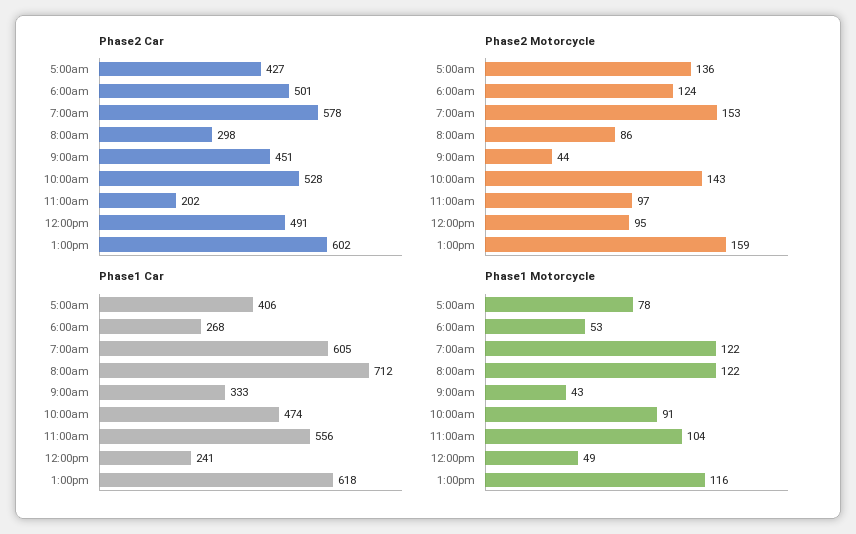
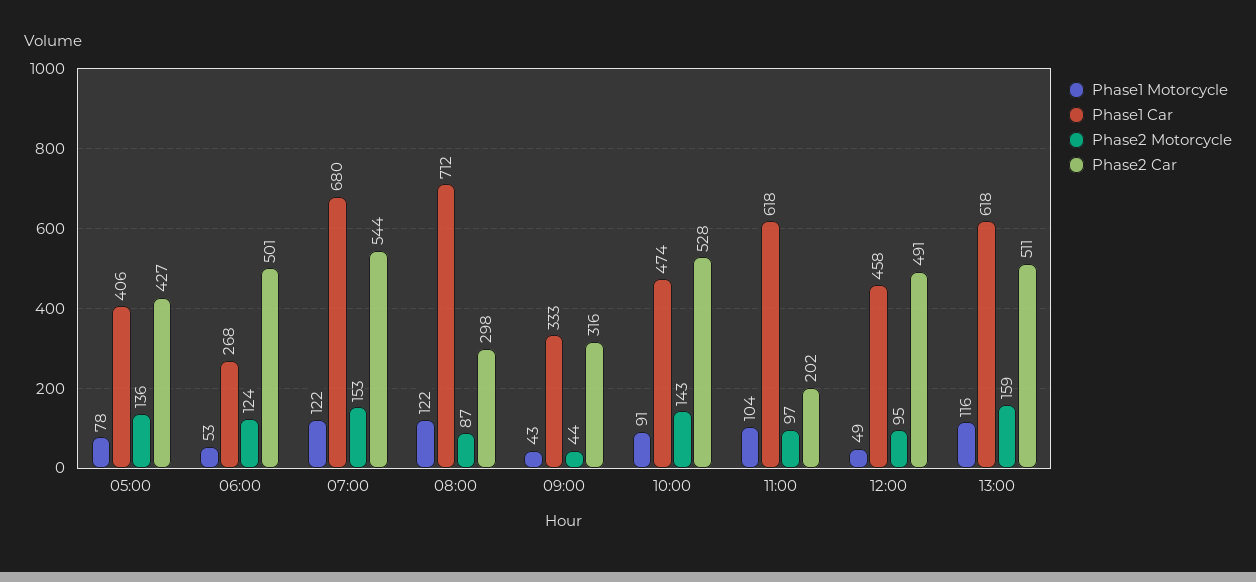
  {
    "Phase2 Car": {
      "5:00am": 427,
      "6:00am": 501,
-     "7:00am": 578,
+     "7:00am": 544,
      "8:00am": 298,
-     "9:00am": 451,
+     "9:00am": 316,
      "10:00am": 528,
      "11:00am": 202,
      "12:00pm": 491,
-     "1:00pm": 602
+     "1:00pm": 511
    },
    "Phase2 Motorcycle": {
      "5:00am": 136,
      "6:00am": 124,
      "7:00am": 153,
-     "8:00am": 86,
+     "8:00am": 87,
      "9:00am": 44,
      "10:00am": 143,
      "11:00am": 97,
      "12:00pm": 95,
      "1:00pm": 159
    },
    "Phase1 Car": {
      "5:00am": 406,
      "6:00am": 268,
-     "7:00am": 605,
+     "7:00am": 680,
      "8:00am": 712,
      "9:00am": 333,
      "10:00am": 474,
-     "11:00am": 556,
+     "11:00am": 618,
-     "12:00pm": 241,
+     "12:00pm": 458,
      "1:00pm": 618
    },
    "Phase1 Motorcycle": {
      "5:00am": 78,
      "6:00am": 53,
      "7:00am": 122,
      "8:00am": 122,
      "9:00am": 43,
      "10:00am": 91,
      "11:00am": 104,
      "12:00pm": 49,
      "1:00pm": 116
    }
  }

